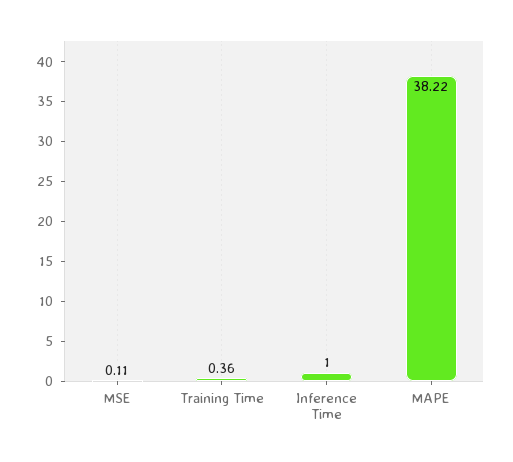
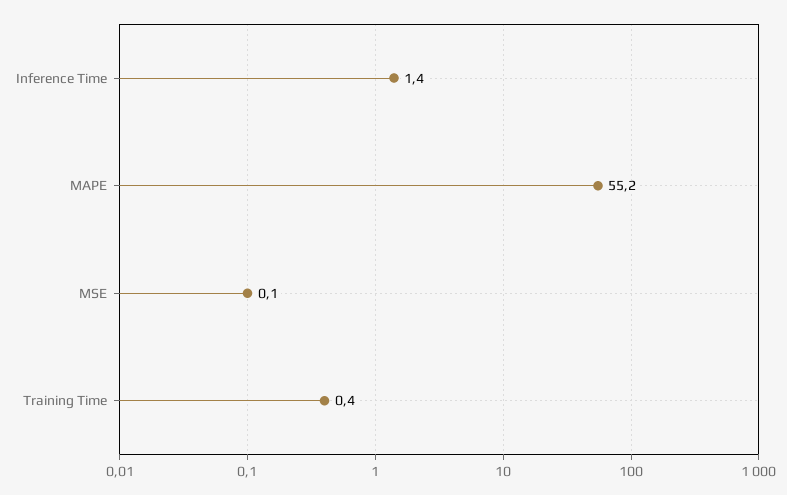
  {
    "MSE": 0.11,
    "Training Time": 0.36,
-   "Inference Time": 1,
+   "Inference Time": 1.4,
-   "MAPE": 38.22
+   "MAPE": 55.2
  }

